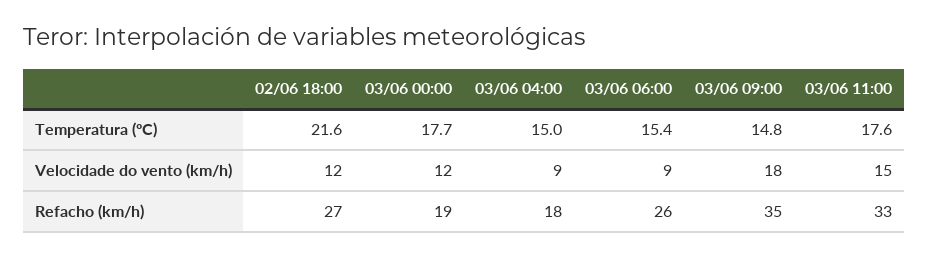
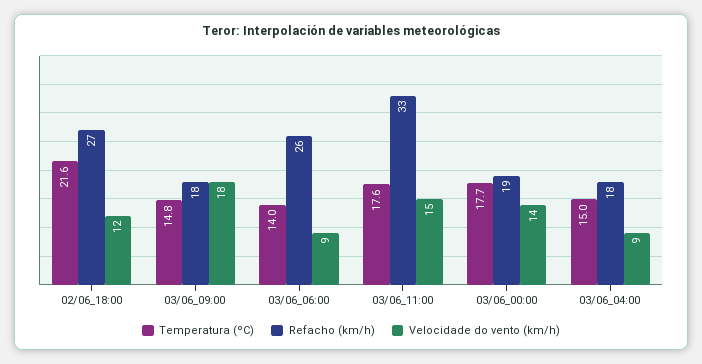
  {
    "Temperatura (ºC)": {
      "02/06 18:00": 21.6,
      "03/06 00:00": 17.7,
      "03/06 04:00": 15,
-     "03/06 06:00": 15.4,
+     "03/06 06:00": 14,
      "03/06 09:00": 14.8,
      "03/06 11:00": 17.6
    },
    "Velocidade do vento (km/h)": {
      "02/06 18:00": 12,
-     "03/06 00:00": 12,
+     "03/06 00:00": 14,
      "03/06 04:00": 9,
      "03/06 06:00": 9,
      "03/06 09:00": 18,
      "03/06 11:00": 15
    },
    "Refacho (km/h)": {
      "02/06 18:00": 27,
      "03/06 00:00": 19,
      "03/06 04:00": 18,
      "03/06 06:00": 26,
-     "03/06 09:00": 35,
+     "03/06 09:00": 18,
      "03/06 11:00": 33
    }
  }

